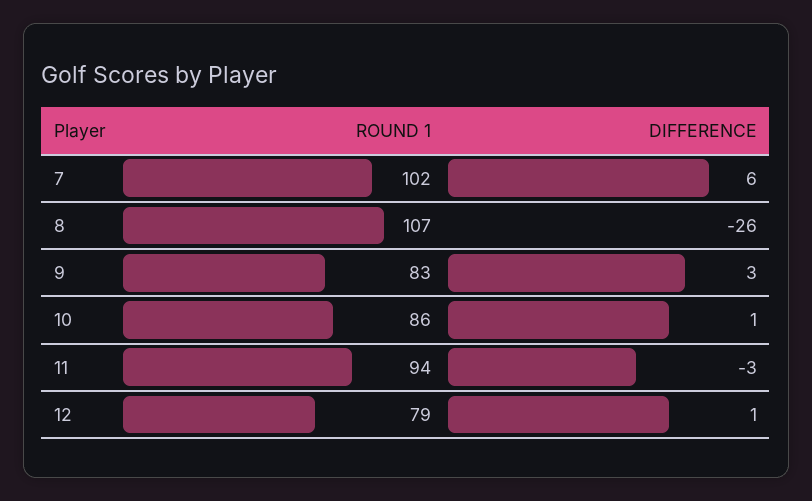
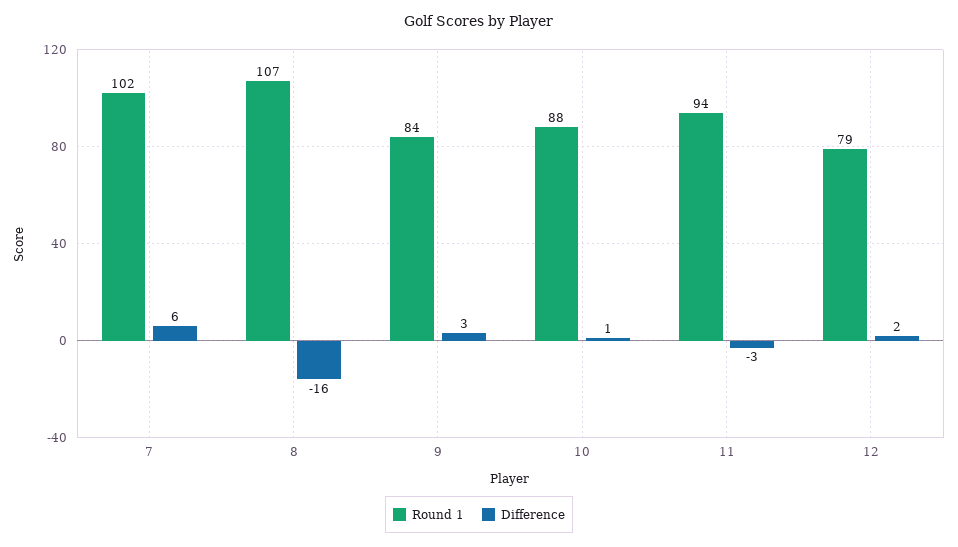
  {
    "ROUND 1": {
      "7": 102,
      "8": 107,
-     "9": 83,
+     "9": 84,
-     "10": 86,
+     "10": 88,
      "11": 94,
      "12": 79
    },
    "DIFFERENCE": {
      "7": 6,
-     "8": -26,
+     "8": -16,
      "9": 3,
      "10": 1,
      "11": -3,
-     "12": 1
+     "12": 2
    }
  }

